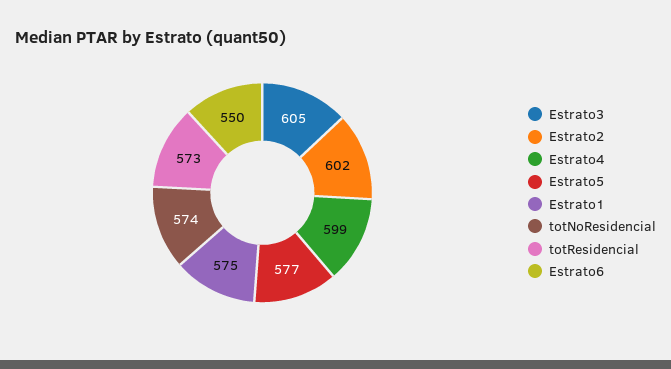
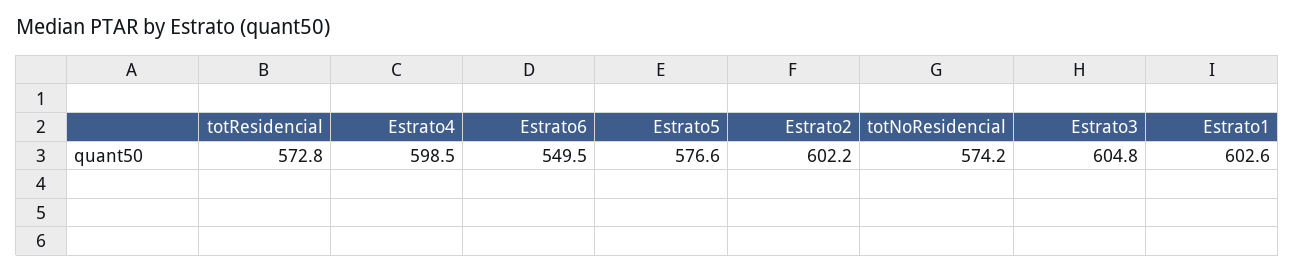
  {
    "Estrato3": 604.8,
    "Estrato2": 602.2,
    "Estrato4": 598.5,
    "Estrato5": 576.6,
-   "Estrato1": 575,
+   "Estrato1": 602.6,
    "totNoResidencial": 574.2,
    "totResidencial": 572.8,
    "Estrato6": 549.5
  }

